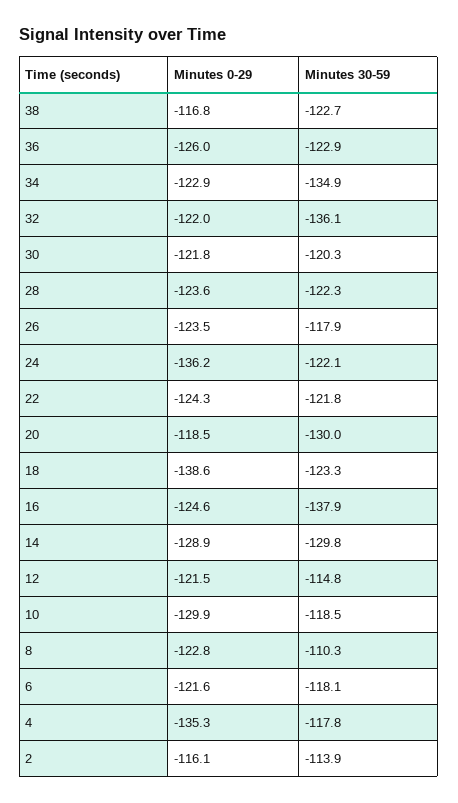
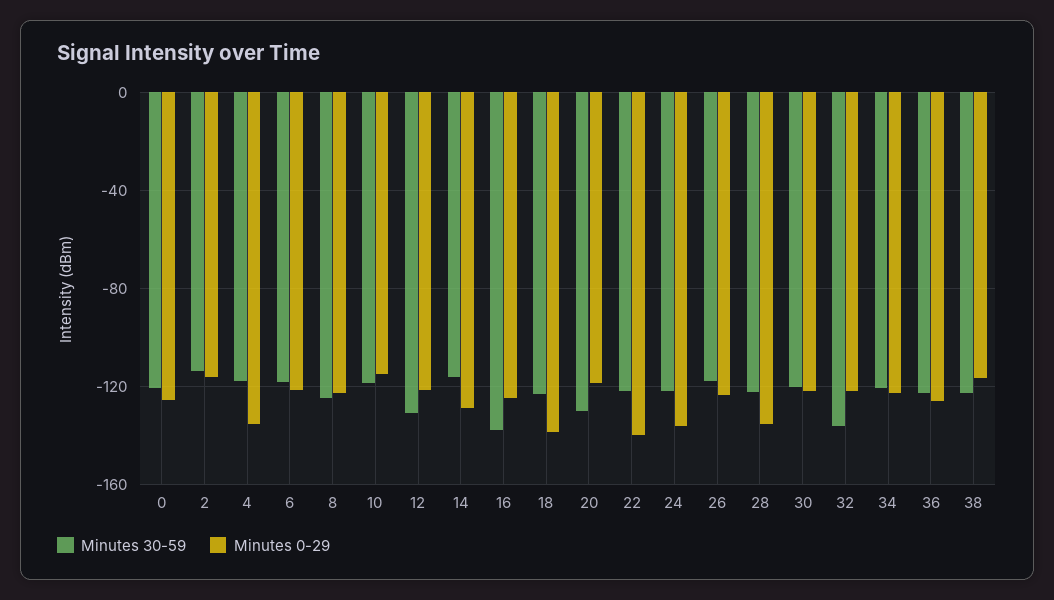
  {
    "Minutes 0-29": {
      "38": -116.8,
      "36": -126,
      "34": -122.9,
      "32": -122,
      "30": -121.8,
-     "28": -123.6,
+     "28": -135,
      "26": -123.5,
      "24": -136.2,
-     "22": -124.3,
+     "22": -140,
      "20": -118.5,
      "18": -138.6,
      "16": -124.6,
      "14": -128.9,
      "12": -121.5,
-     "10": -129.9,
+     "10": -115,
      "8": -122.8,
      "6": -121.6,
      "4": -135.3,
-     "2": -116.1
+     "2": -116.1,
+     "0": -125
    },
    "Minutes 30-59": {
      "38": -122.7,
      "36": -122.9,
-     "34": -134.9,
+     "34": -120,
      "32": -136.1,
      "30": -120.3,
      "28": -122.3,
      "26": -117.9,
      "24": -122.1,
      "22": -121.8,
      "20": -130,
      "18": -123.3,
      "16": -137.9,
-     "14": -129.8,
+     "14": -115,
-     "12": -114.8,
+     "12": -130,
      "10": -118.5,
-     "8": -110.3,
+     "8": -125,
      "6": -118.1,
      "4": -117.8,
-     "2": -113.9
+     "2": -113.9,
+     "0": -120
    }
  }

